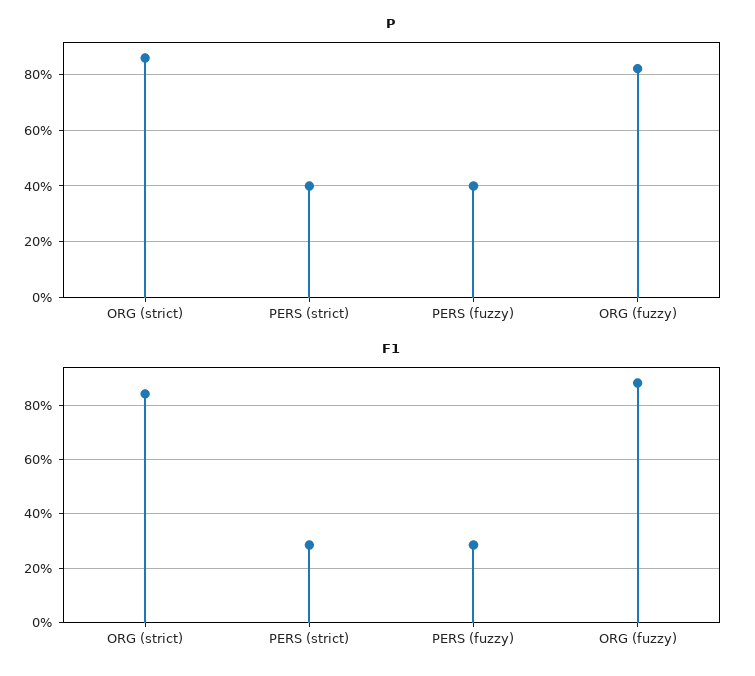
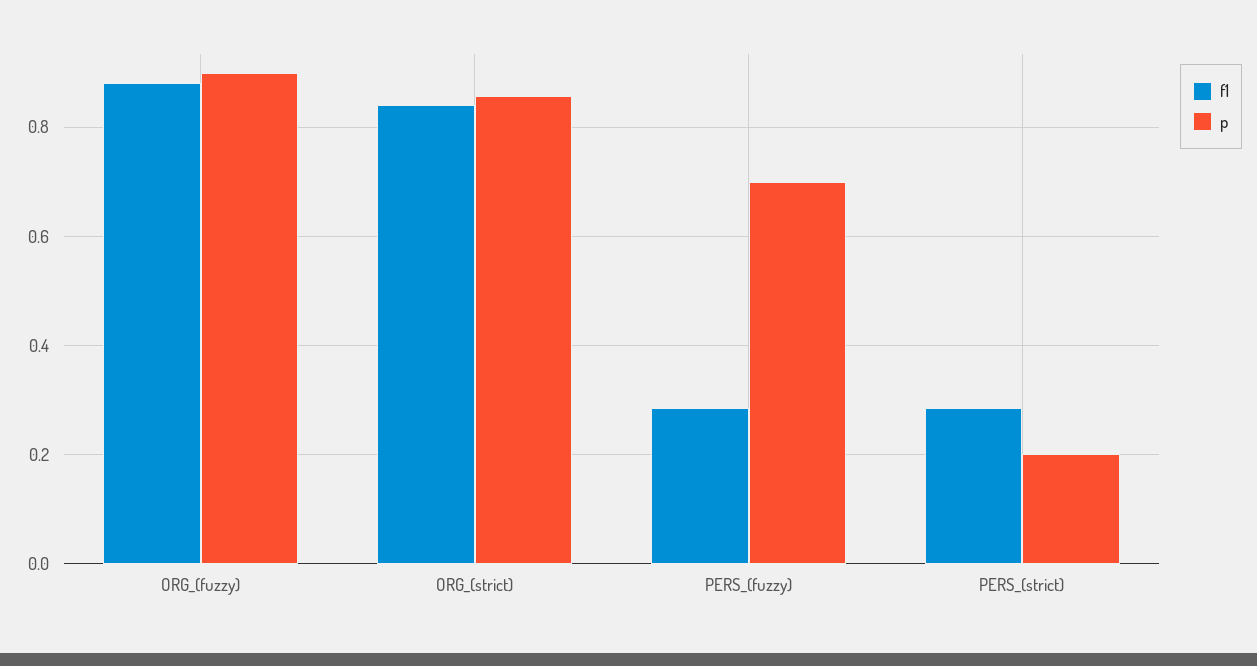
  {
    "P": {
      "ORG (strict)": 0.86,
-     "PERS (strict)": 0.4,
+     "PERS (strict)": 0.2,
-     "PERS (fuzzy)": 0.4,
+     "PERS (fuzzy)": 0.7,
-     "ORG (fuzzy)": 0.825
+     "ORG (fuzzy)": 0.9
    },
    "F1": {
      "ORG (strict)": 0.84,
      "PERS (strict)": 0.28,
      "PERS (fuzzy)": 0.28,
      "ORG (fuzzy)": 0.88
    }
  }

